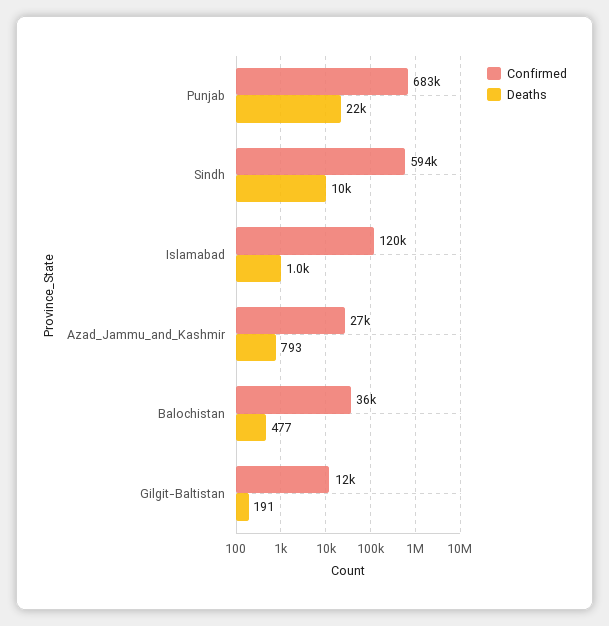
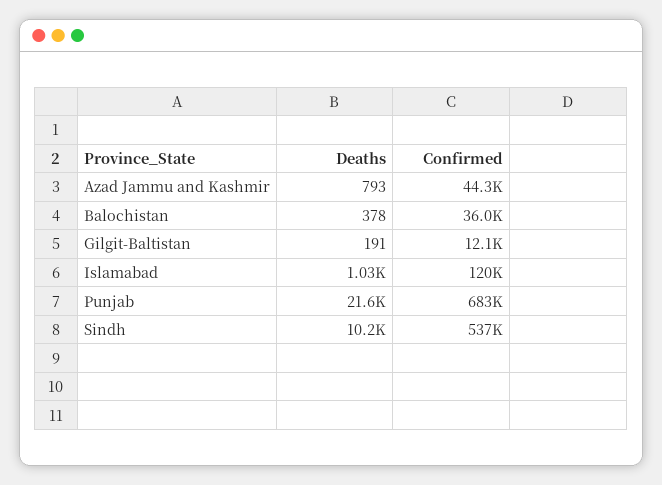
  {
    "Confirmed": {
      "Punjab": 683000,
-     "Sindh": 594000,
+     "Sindh": 537000,
      "Islamabad": 120000,
-     "Azad_Jammu_and_Kashmir": 27000,
+     "Azad_Jammu_and_Kashmir": 44300,
      "Balochistan": 36000,
      "Gilgit-Baltistan": 12100
    },
    "Deaths": {
      "Punjab": 21600,
      "Sindh": 10200,
      "Islamabad": 1030,
      "Azad_Jammu_and_Kashmir": 793,
-     "Balochistan": 477,
+     "Balochistan": 378,
      "Gilgit-Baltistan": 191
    }
  }

